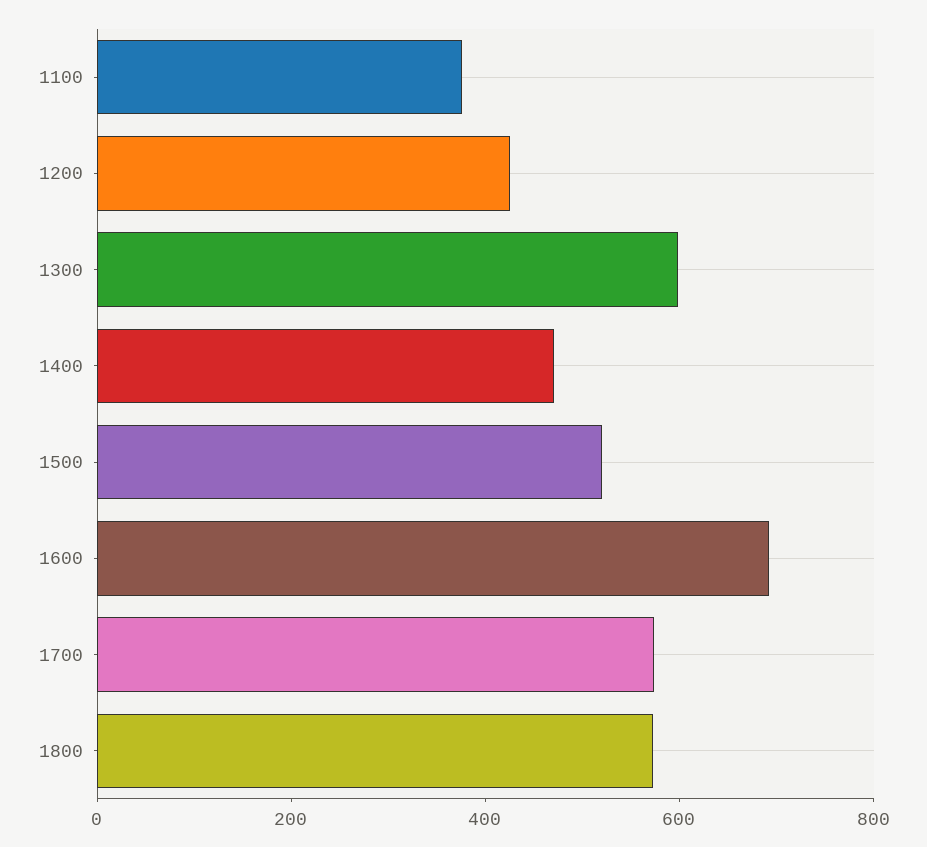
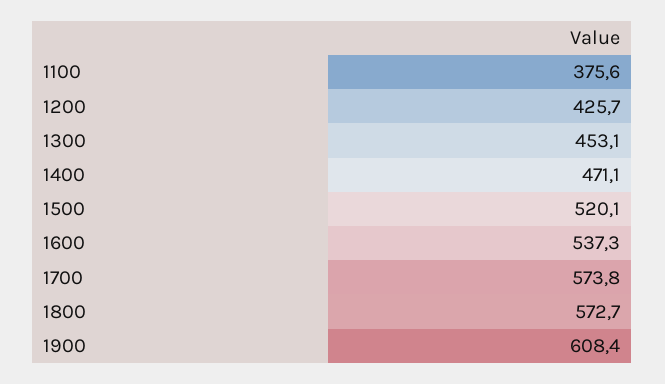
  {
    "1100": 375.6,
    "1200": 425.7,
-   "1300": 600,
+   "1300": 453.1,
    "1400": 471.1,
    "1500": 520.1,
-   "1600": 700,
+   "1600": 537.3,
    "1700": 573.8,
-   "1800": 572.7
+   "1800": 572.7,
+   "1900": 608.4
  }

